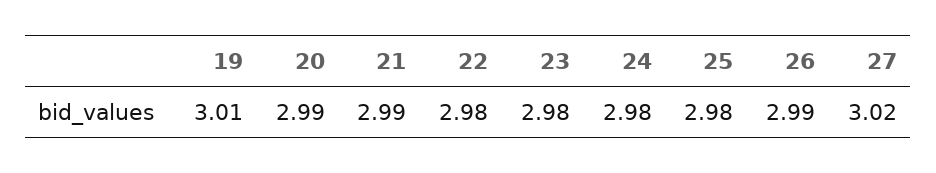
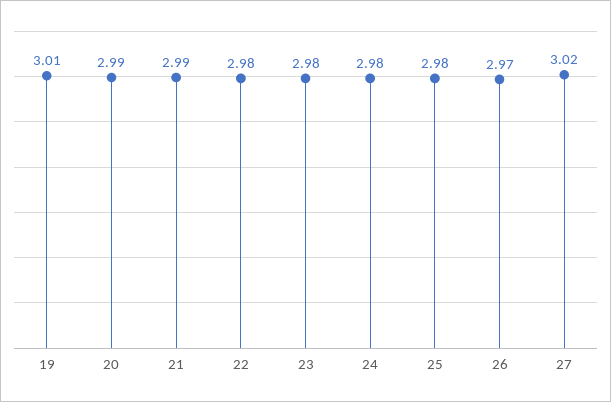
  {
    "19": 3.01,
    "20": 2.99,
    "21": 2.99,
    "22": 2.98,
    "23": 2.98,
    "24": 2.98,
    "25": 2.98,
-   "26": 2.99,
+   "26": 2.97,
    "27": 3.02
  }

